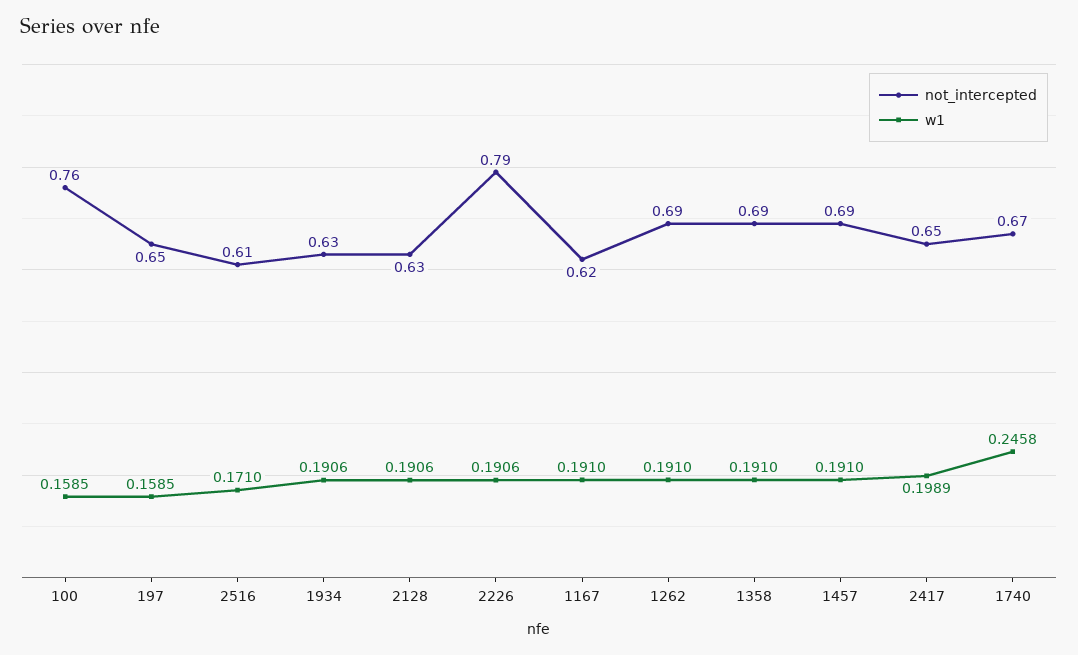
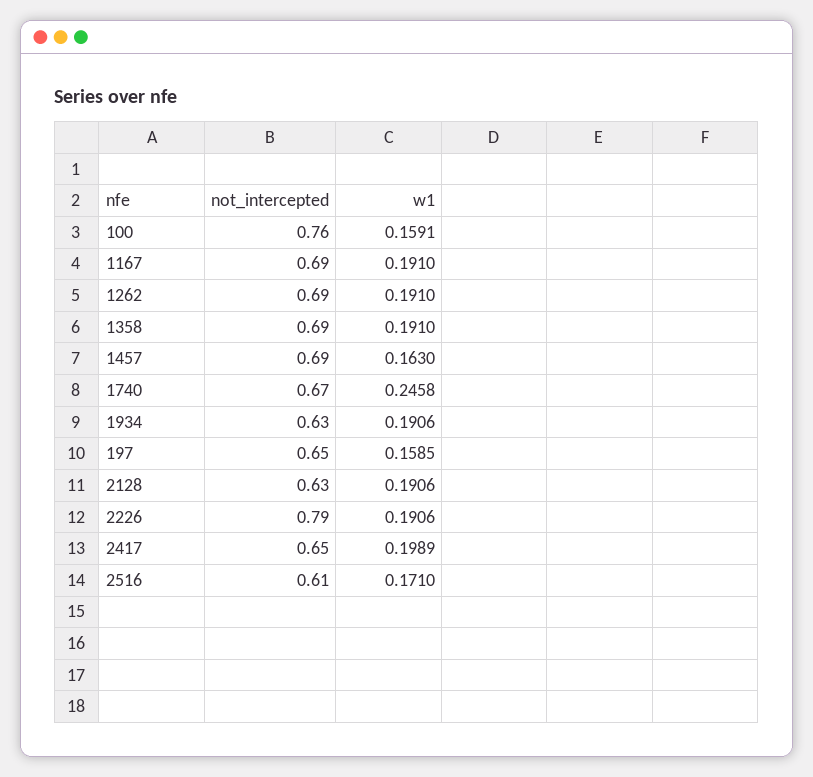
  {
    "not_intercepted": {
      "100": 0.76,
      "197": 0.65,
      "2516": 0.61,
      "1934": 0.63,
      "2128": 0.63,
      "2226": 0.79,
-     "1167": 0.62,
+     "1167": 0.69,
      "1262": 0.69,
      "1358": 0.69,
      "1457": 0.69,
      "2417": 0.65,
      "1740": 0.67
    },
    "w1": {
-     "100": 0.1585,
+     "100": 0.1591,
      "197": 0.1585,
      "2516": 0.171,
      "1934": 0.1906,
      "2128": 0.1906,
      "2226": 0.1906,
      "1167": 0.191,
      "1262": 0.191,
      "1358": 0.191,
-     "1457": 0.191,
+     "1457": 0.163,
      "2417": 0.1989,
      "1740": 0.2458
    }
  }

